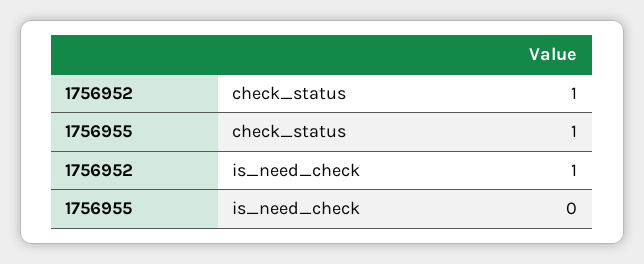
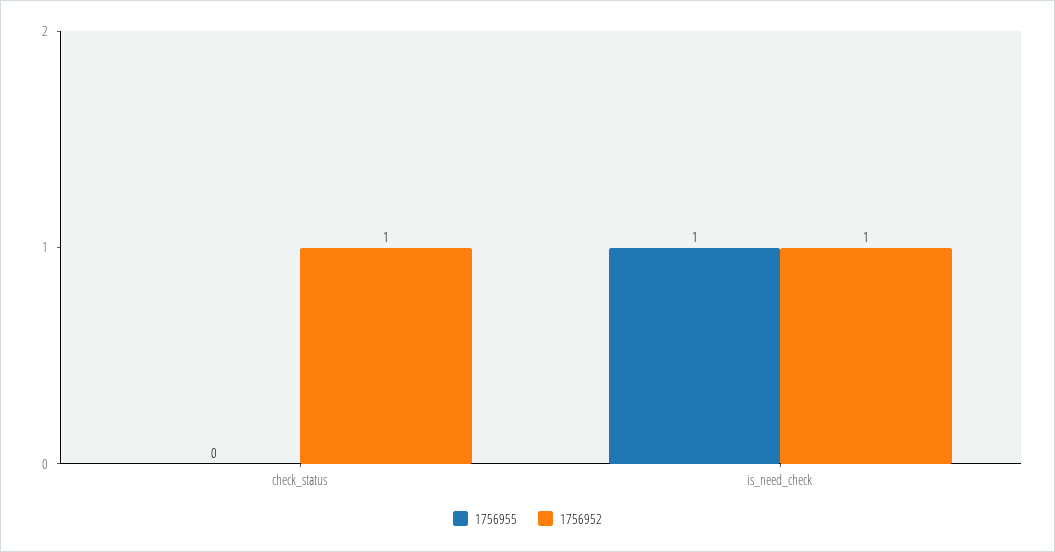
  {
    "1756952": {
      "check_status": 1,
      "is_need_check": 1
    },
    "1756955": {
-     "check_status": 1,
+     "check_status": 0,
-     "is_need_check": 0
+     "is_need_check": 1
    }
  }

